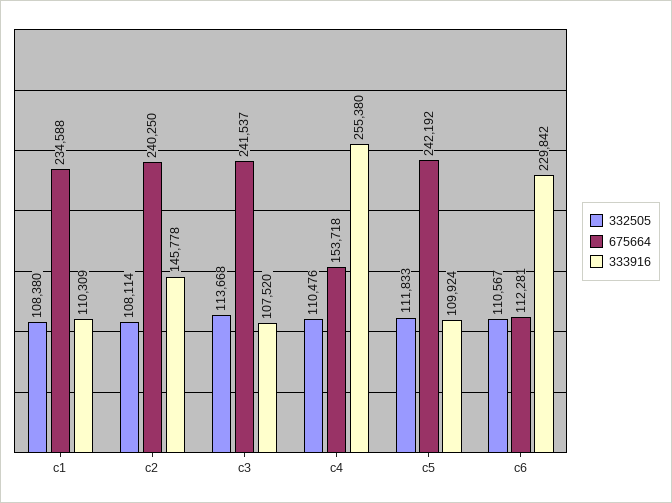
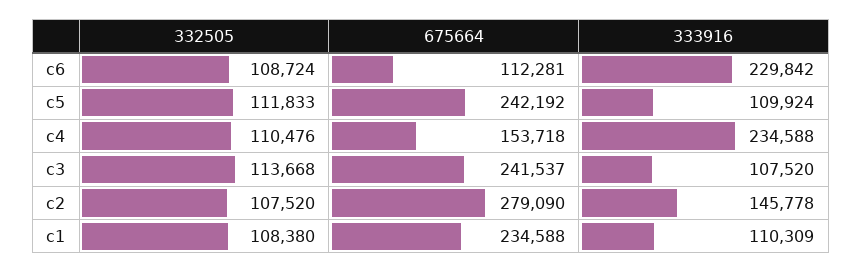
  {
    "332505": {
      "c1": 108380,
-     "c2": 108114,
+     "c2": 107520,
      "c3": 113668,
      "c4": 110476,
      "c5": 111833,
-     "c6": 110567
+     "c6": 108724
    },
    "675664": {
      "c1": 234588,
-     "c2": 240250,
+     "c2": 279090,
      "c3": 241537,
      "c4": 153718,
      "c5": 242192,
      "c6": 112281
    },
    "333916": {
      "c1": 110309,
      "c2": 145778,
      "c3": 107520,
-     "c4": 255380,
+     "c4": 234588,
      "c5": 109924,
      "c6": 229842
    }
  }

